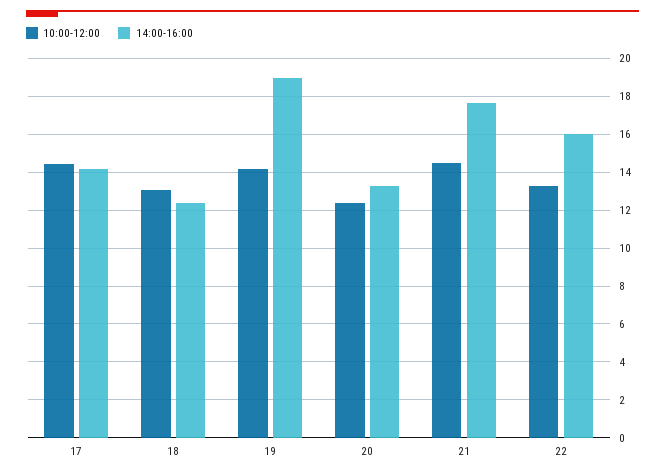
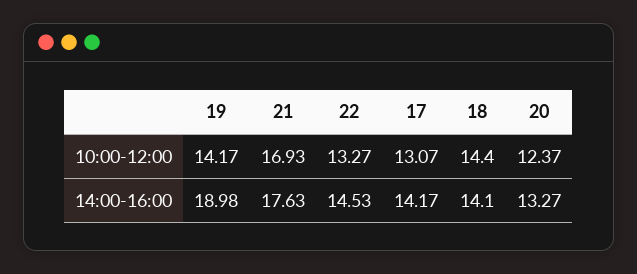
  {
    "10:00-12:00": {
-     "17": 14.5,
+     "17": 13.07,
-     "18": 13,
+     "18": 14.4,
      "19": 14.17,
      "20": 12.37,
-     "21": 14.5,
+     "21": 16.93,
      "22": 13.27
    },
    "14:00-16:00": {
      "17": 14.17,
-     "18": 12.5,
+     "18": 14.1,
      "19": 18.98,
      "20": 13.27,
      "21": 17.63,
-     "22": 16
+     "22": 14.53
    }
  }

